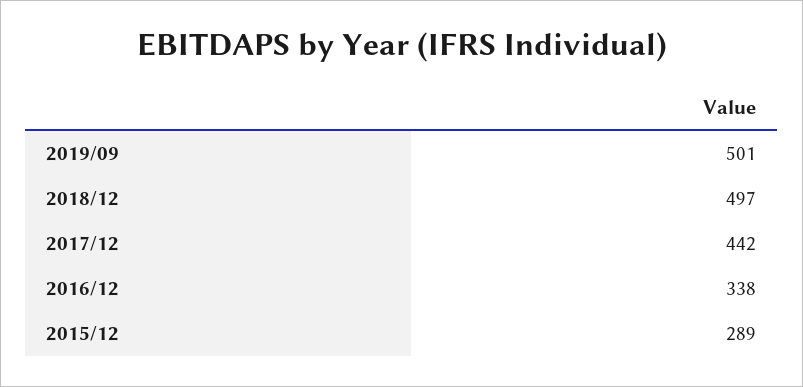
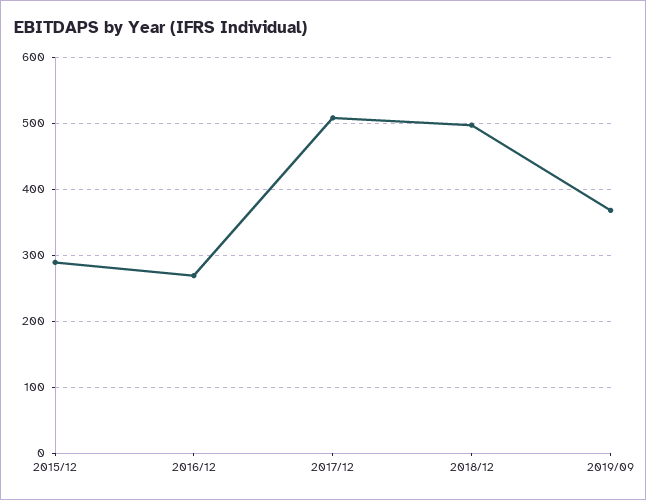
  {
-   "2019/09": 501,
+   "2019/09": 370,
    "2018/12": 497,
-   "2017/12": 442,
+   "2017/12": 510,
-   "2016/12": 338,
+   "2016/12": 270,
    "2015/12": 289
  }

